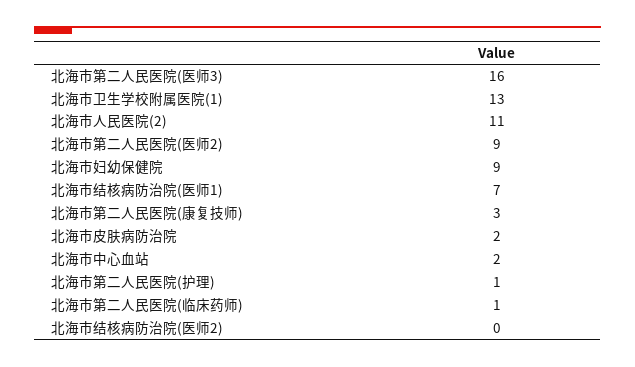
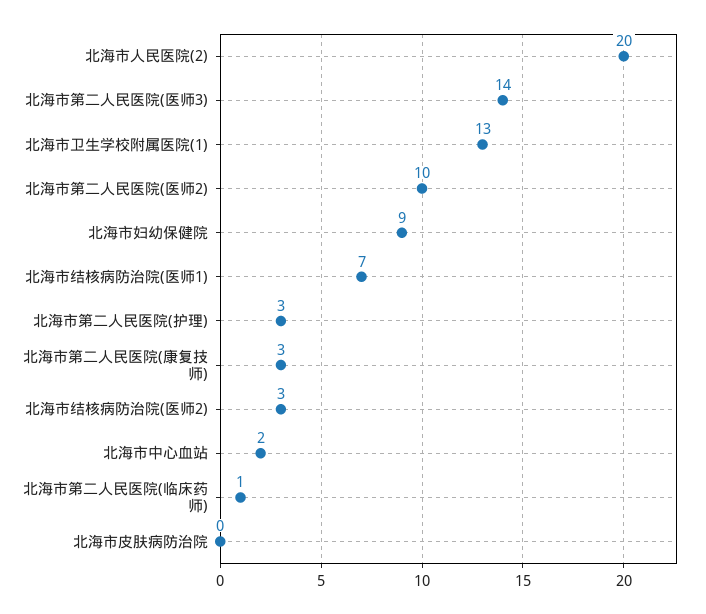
  {
-   "北海市第二人民医院(医师3)": 16,
+   "北海市第二人民医院(医师3)": 14,
    "北海市卫生学校附属医院(1)": 13,
-   "北海市人民医院(2)": 11,
+   "北海市人民医院(2)": 20,
-   "北海市第二人民医院(医师2)": 9,
+   "北海市第二人民医院(医师2)": 10,
    "北海市妇幼保健院": 9,
    "北海市结核病防治院(医师1)": 7,
    "北海市第二人民医院(康复技师)": 3,
-   "北海市皮肤病防治院": 2,
+   "北海市皮肤病防治院": 0,
    "北海市中心血站": 2,
-   "北海市第二人民医院(护理)": 1,
+   "北海市第二人民医院(护理)": 3,
    "北海市第二人民医院(临床药师)": 1,
-   "北海市结核病防治院(医师2)": 0
+   "北海市结核病防治院(医师2)": 3
  }

